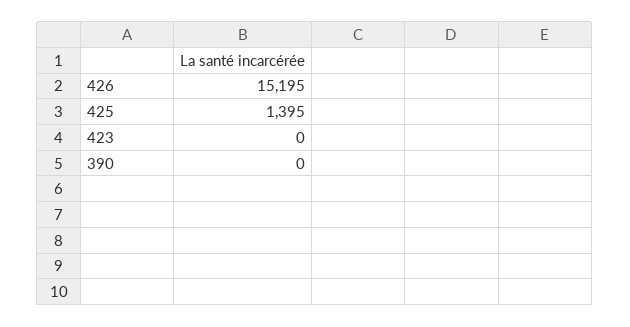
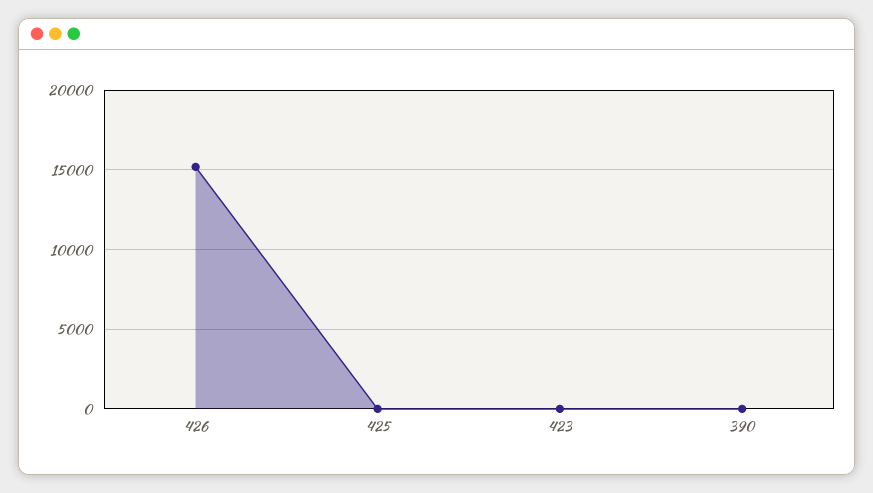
  {
    "426": 15195,
-   "425": 1395,
+   "425": 0,
    "423": 0,
    "390": 0
  }

